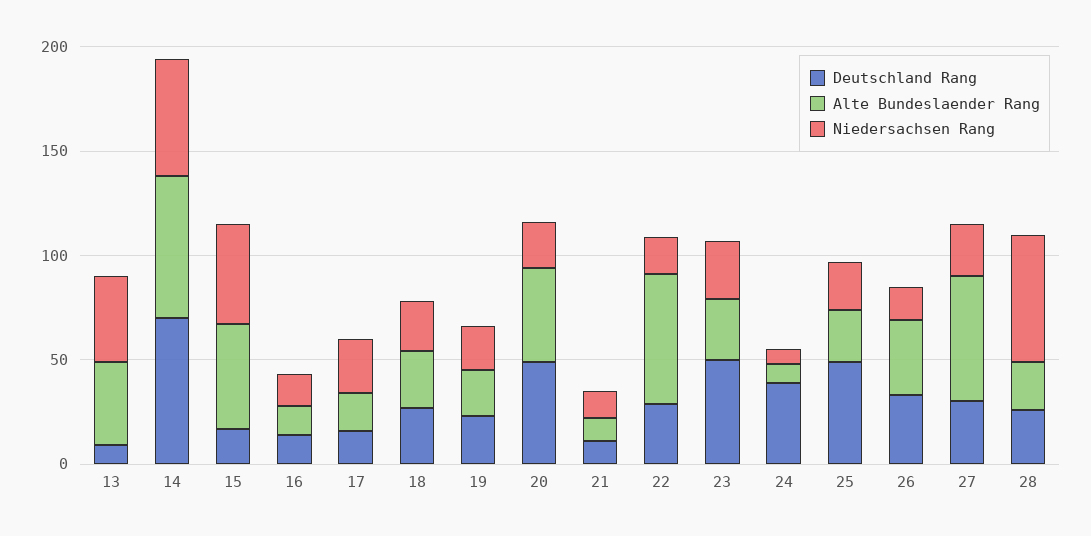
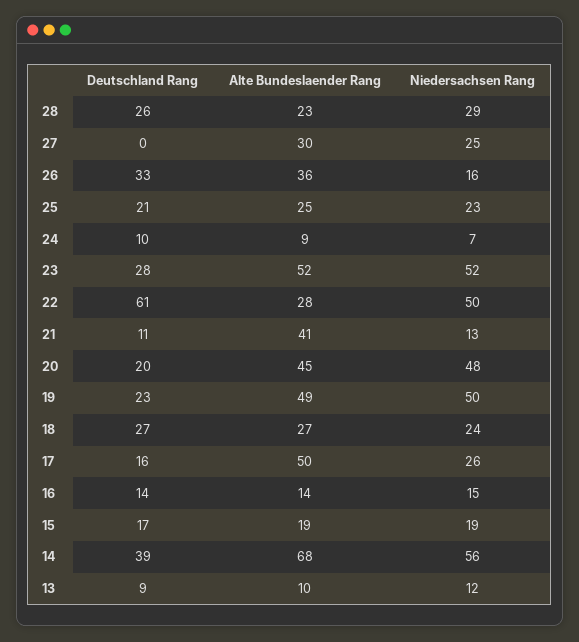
  {
    "Deutschland Rang": {
      "13": 9,
-     "14": 70,
+     "14": 39,
      "15": 17,
      "16": 14,
      "17": 16,
      "18": 27,
      "19": 23,
-     "20": 50,
+     "20": 20,
      "21": 11,
-     "22": 30,
+     "22": 61,
-     "23": 50,
+     "23": 28,
-     "24": 40,
+     "24": 10,
-     "25": 50,
+     "25": 21,
      "26": 33,
-     "27": 30,
+     "27": 0,
      "28": 26
    },
    "Alte Bundeslaender Rang": {
-     "13": 40,
+     "13": 10,
      "14": 68,
-     "15": 50,
+     "15": 19,
      "16": 14,
-     "17": 20,
+     "17": 50,
      "18": 27,
-     "19": 20,
+     "19": 49,
      "20": 45,
-     "21": 10,
+     "21": 41,
-     "22": 60,
+     "22": 28,
-     "23": 30,
+     "23": 52,
      "24": 9,
      "25": 25,
      "26": 36,
-     "27": 60,
+     "27": 30,
      "28": 23
    },
    "Niedersachsen Rang": {
-     "13": 40,
+     "13": 12,
      "14": 56,
-     "15": 50,
+     "15": 19,
      "16": 15,
      "17": 26,
      "18": 24,
-     "19": 20,
+     "19": 50,
-     "20": 20,
+     "20": 48,
      "21": 13,
-     "22": 20,
+     "22": 50,
-     "23": 30,
+     "23": 52,
      "24": 7,
      "25": 23,
      "26": 16,
      "27": 25,
-     "28": 60
+     "28": 29
    }
  }

